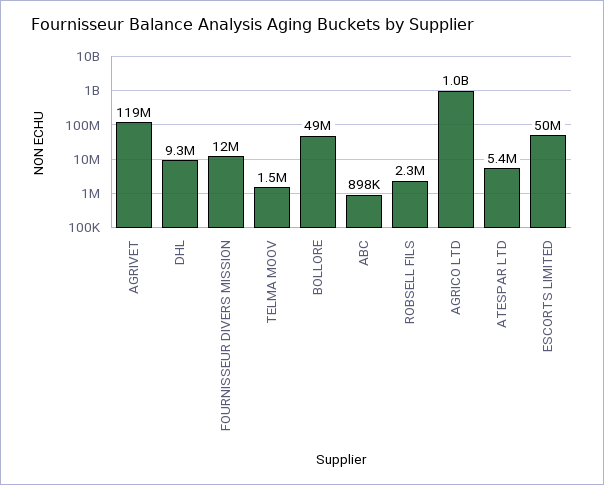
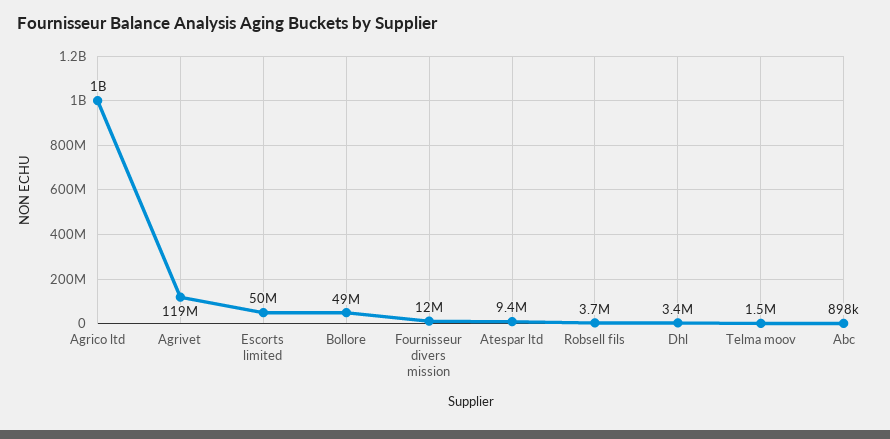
  {
    "AGRIVET": 119000000,
-   "DHL": 9300000,
+   "DHL": 3400000,
    "FOURNISSEUR DIVERS MISSION": 12000000,
    "TELMA MOOV": 1500000,
    "BOLLORE": 49000000,
    "ABC": 898000,
-   "ROBSELL FILS": 2300000,
+   "ROBSELL FILS": 3700000,
    "AGRICO LTD": 1000000000,
-   "ATESPAR LTD": 5400000,
+   "ATESPAR LTD": 9400000,
    "ESCORTS LIMITED": 50000000
  }

